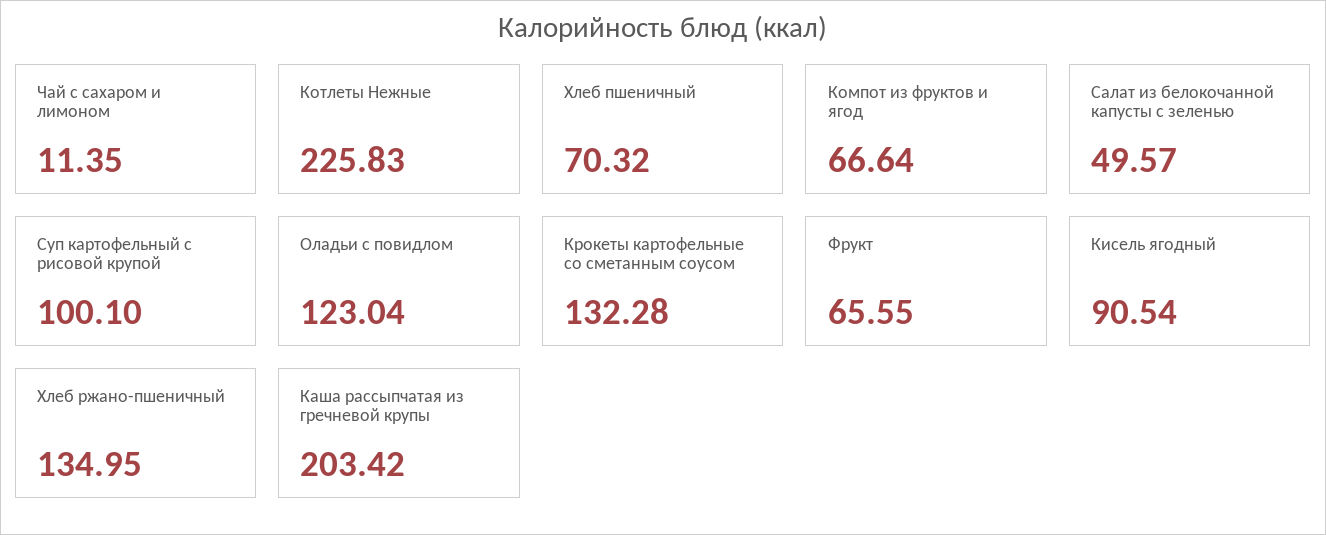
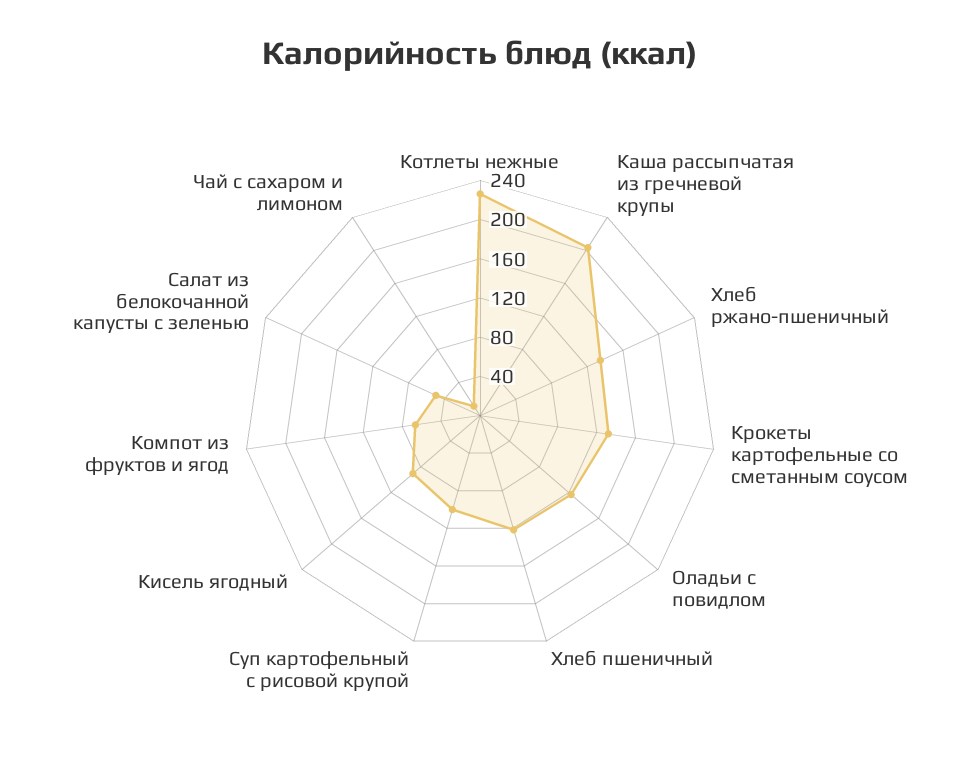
  {
    "Чай с сахаром и лимоном": 11.35,
    "Котлеты Нежные": 225.83,
-   "Хлеб пшеничный": 70.32,
+   "Хлеб пшеничный": 120,
    "Компот из фруктов и ягод": 66.64,
    "Салат из белокочанной капусты с зеленью": 49.57,
    "Суп картофельный с рисовой крупой": 100.1,
    "Оладьи с повидлом": 123.04,
    "Крокеты картофельные со сметанным соусом": 132.28,
-   "Фрукт": 65.55,
    "Кисель ягодный": 90.54,
    "Хлеб ржано-пшеничный": 134.95,
    "Каша рассыпчатая из гречневой крупы": 203.42
  }

